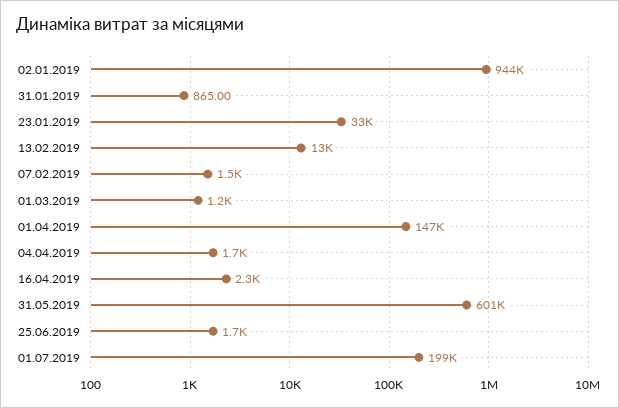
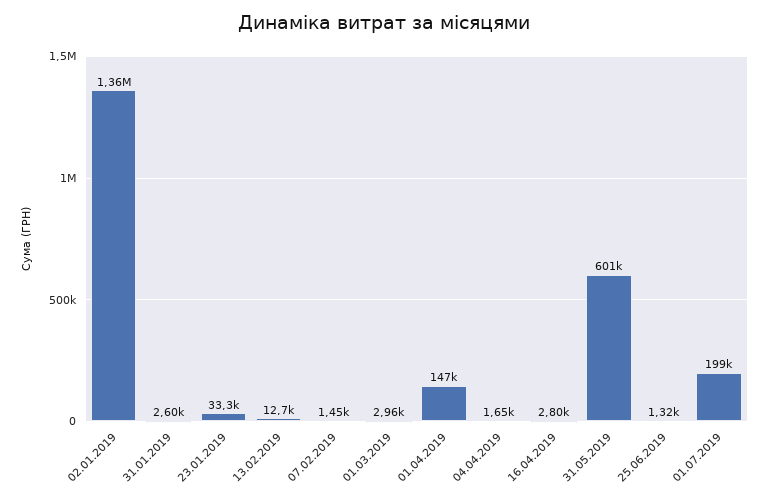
  {
-   "02.01.2019": 944000,
+   "02.01.2019": 1360000,
-   "31.01.2019": 865,
+   "31.01.2019": 2600,
    "23.01.2019": 33300,
    "13.02.2019": 12700,
    "07.02.2019": 1450,
-   "01.03.2019": 1200,
+   "01.03.2019": 2960,
    "01.04.2019": 147000,
    "04.04.2019": 1650,
-   "16.04.2019": 2300,
+   "16.04.2019": 2800,
    "31.05.2019": 601000,
-   "25.06.2019": 1700,
+   "25.06.2019": 1320,
    "01.07.2019": 199000
  }

